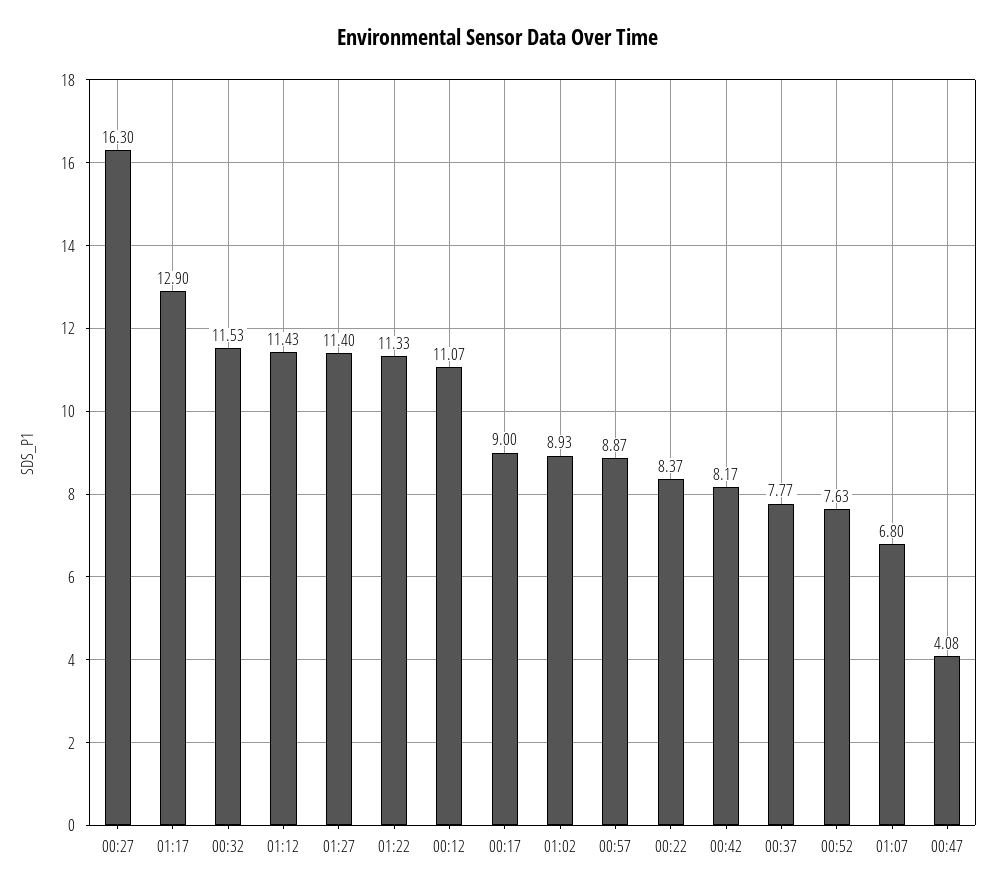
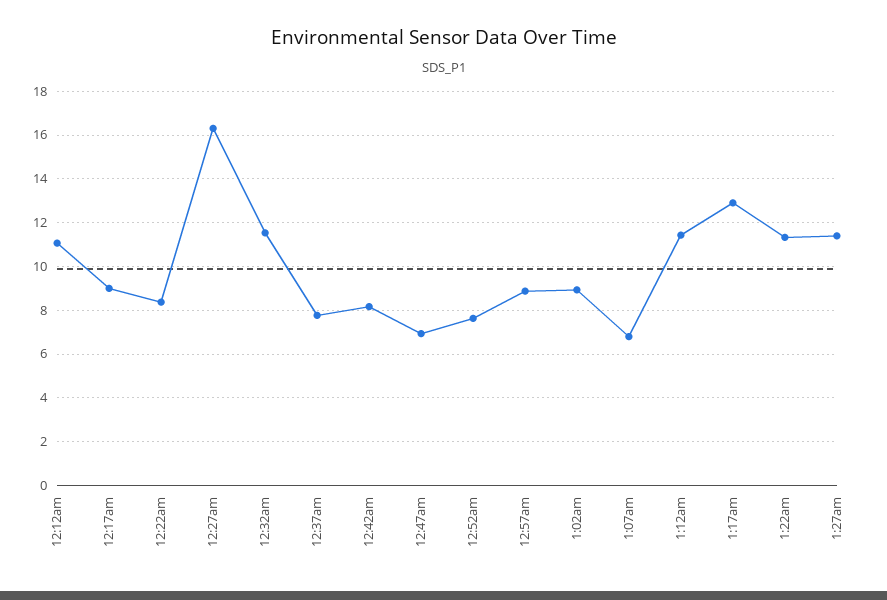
  {
    "00:27": 16.3,
    "01:17": 12.9,
    "00:32": 11.53,
    "01:12": 11.43,
    "01:27": 11.4,
    "01:22": 11.33,
    "00:12": 11.07,
    "00:17": 9,
    "01:02": 8.93,
    "00:57": 8.87,
    "00:22": 8.37,
    "00:42": 8.17,
    "00:37": 7.77,
    "00:52": 7.63,
    "01:07": 6.8,
-   "00:47": 4.08
+   "00:47": 7
  }

